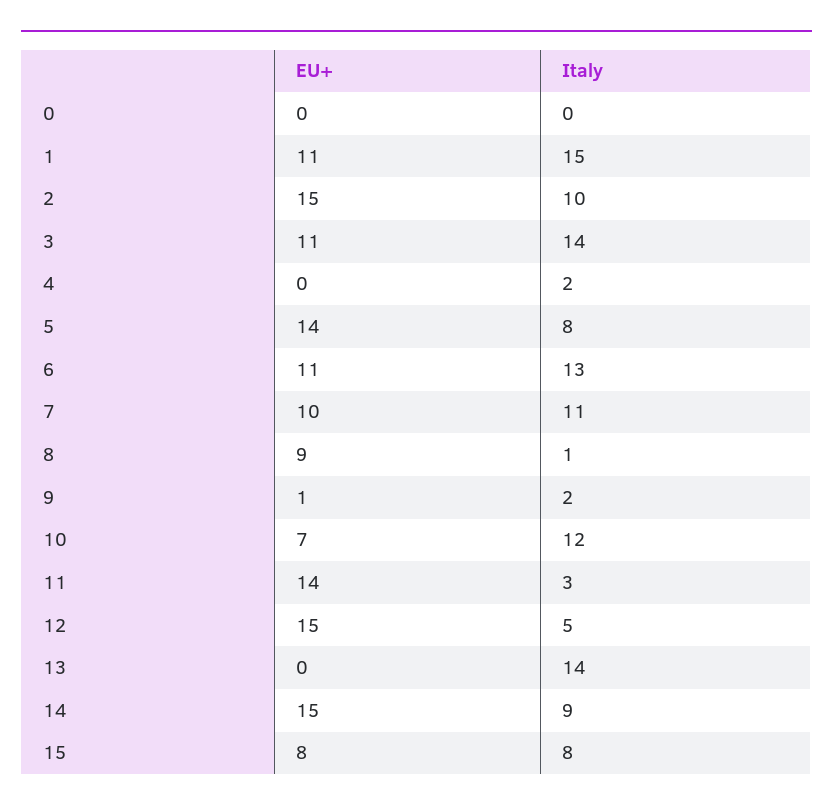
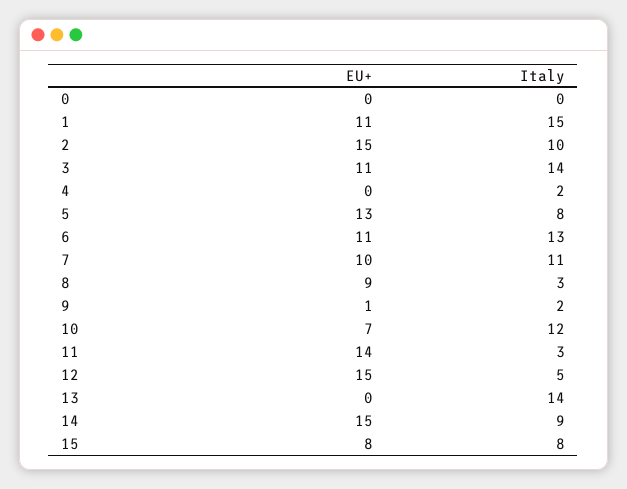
  {
    "EU+": {
      "0": 0,
      "1": 11,
      "2": 15,
      "3": 11,
      "4": 0,
-     "5": 14,
+     "5": 13,
      "6": 11,
      "7": 10,
      "8": 9,
      "9": 1,
      "10": 7,
      "11": 14,
      "12": 15,
      "13": 0,
      "14": 15,
      "15": 8
    },
    "Italy": {
      "0": 0,
      "1": 15,
      "2": 10,
      "3": 14,
      "4": 2,
      "5": 8,
      "6": 13,
      "7": 11,
-     "8": 1,
+     "8": 3,
      "9": 2,
      "10": 12,
      "11": 3,
      "12": 5,
      "13": 14,
      "14": 9,
      "15": 8
    }
  }

